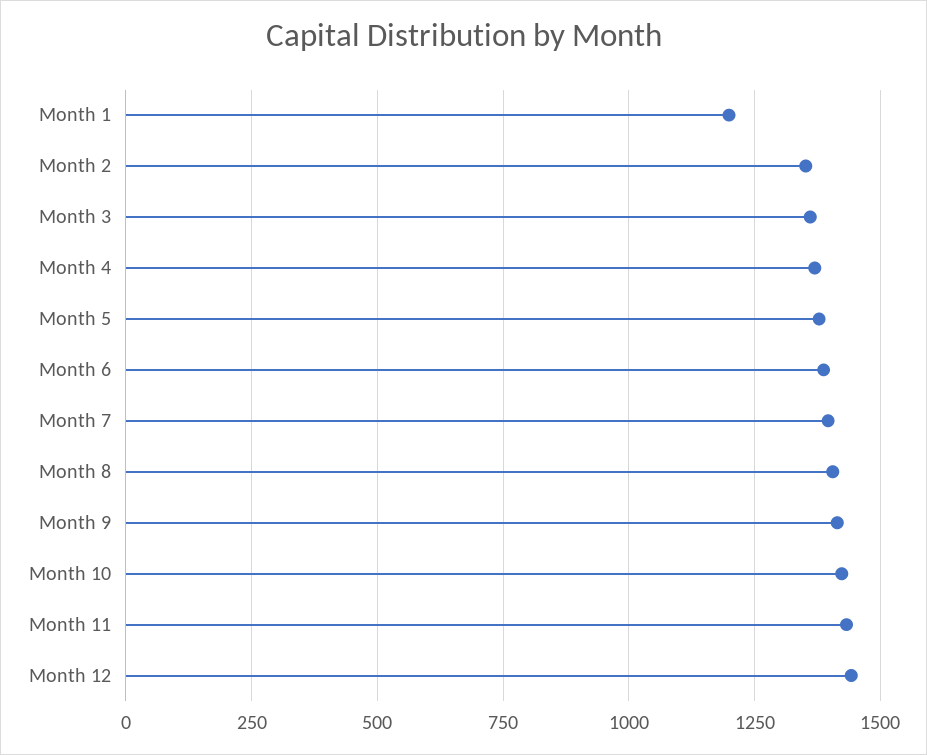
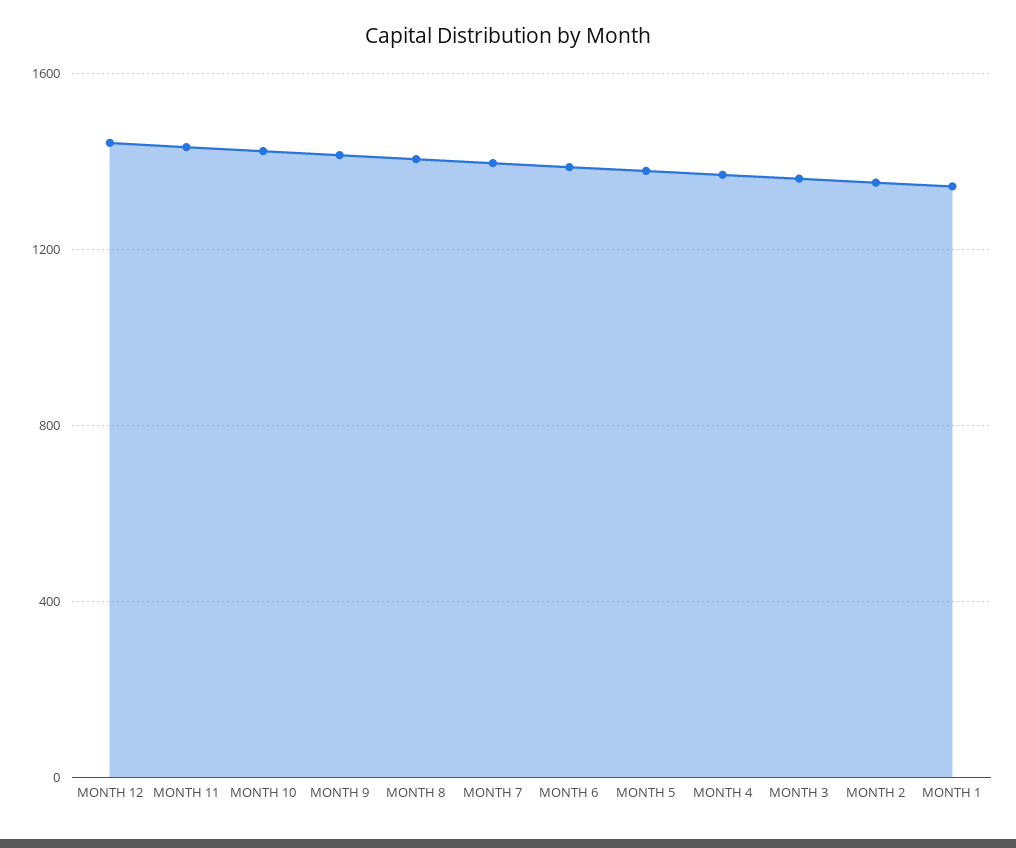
  {
-   "Month 1": 1200,
+   "Month 1": 1350,
    "Month 2": 1350,
    "Month 3": 1350,
    "Month 4": 1375,
    "Month 5": 1375,
    "Month 6": 1375,
    "Month 7": 1400,
    "Month 8": 1400,
    "Month 9": 1425,
    "Month 10": 1425,
    "Month 11": 1425,
    "Month 12": 1450
  }

